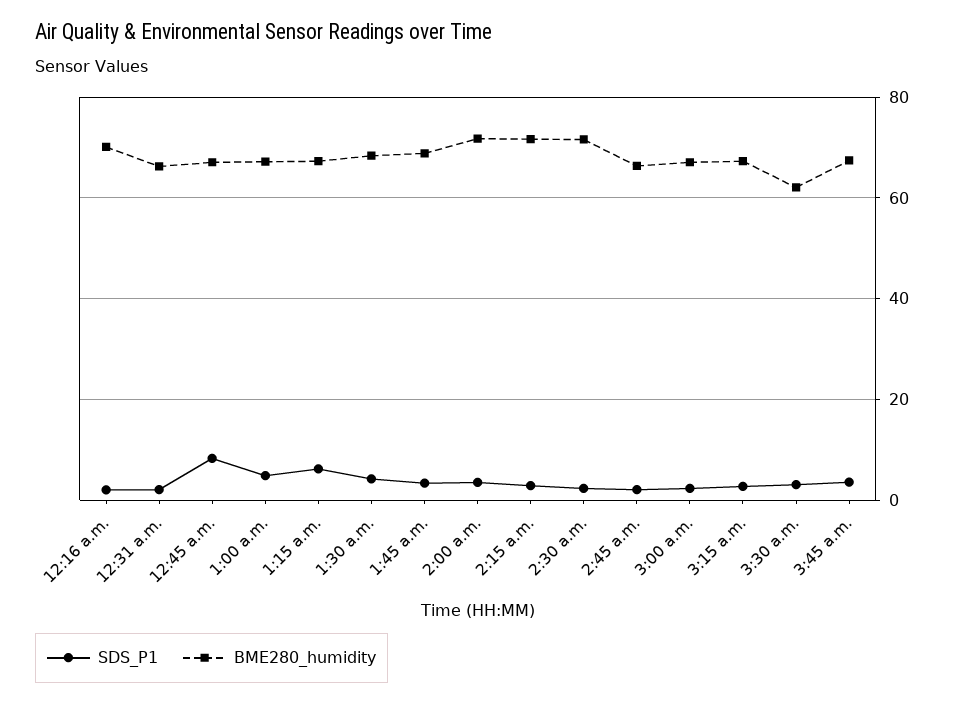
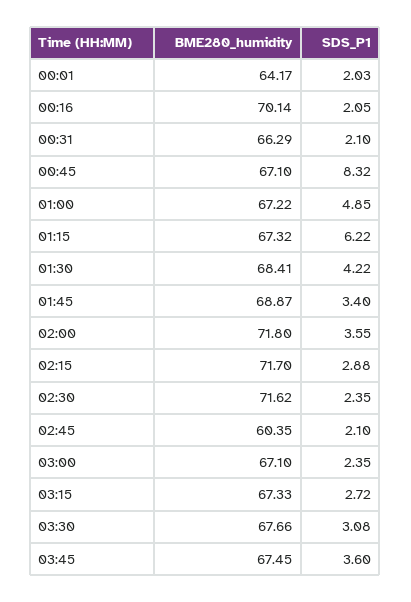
  {
    "SDS_P1": {
      "12:16 a.m.": 2.05,
      "12:31 a.m.": 2.1,
      "12:45 a.m.": 8.32,
      "1:00 a.m.": 4.85,
      "1:15 a.m.": 6.22,
      "1:30 a.m.": 4.22,
      "1:45 a.m.": 3.4,
      "2:00 a.m.": 3.55,
      "2:15 a.m.": 2.88,
      "2:30 a.m.": 2.35,
      "2:45 a.m.": 2.1,
      "3:00 a.m.": 2.35,
      "3:15 a.m.": 2.72,
      "3:30 a.m.": 3.08,
-     "3:45 a.m.": 3.6
+     "3:45 a.m.": 3.6,
+     "00:01": 2.03
    },
    "BME280_humidity": {
      "12:16 a.m.": 70.14,
      "12:31 a.m.": 66.29,
      "12:45 a.m.": 67.1,
      "1:00 a.m.": 67.22,
      "1:15 a.m.": 67.32,
      "1:30 a.m.": 68.41,
      "1:45 a.m.": 68.87,
      "2:00 a.m.": 71.8,
      "2:15 a.m.": 71.7,
      "2:30 a.m.": 71.62,
-     "2:45 a.m.": 66,
+     "2:45 a.m.": 60.35,
      "3:00 a.m.": 67.1,
      "3:15 a.m.": 67.33,
-     "3:30 a.m.": 62,
+     "3:30 a.m.": 67.66,
-     "3:45 a.m.": 67.45
+     "3:45 a.m.": 67.45,
+     "00:01": 64.17
    }
  }

